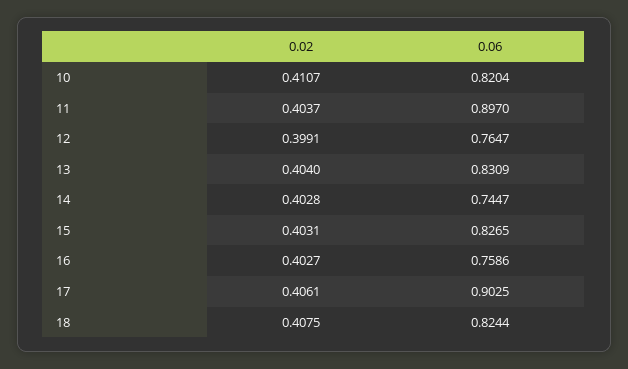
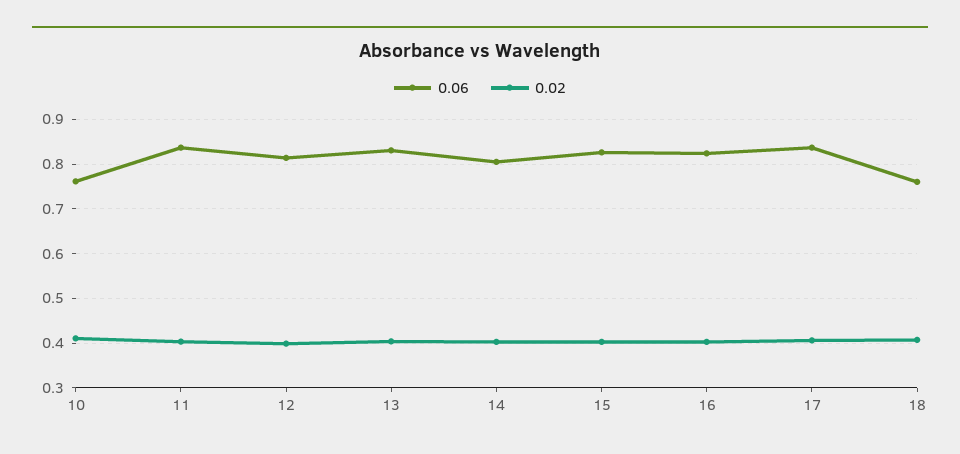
  {
    "0.02": {
      "10": 0.4107,
      "11": 0.4037,
      "12": 0.3991,
      "13": 0.404,
      "14": 0.4028,
      "15": 0.4031,
      "16": 0.4027,
      "17": 0.4061,
      "18": 0.4075
    },
    "0.06": {
-     "10": 0.8204,
+     "10": 0.76,
-     "11": 0.897,
+     "11": 0.84,
-     "12": 0.7647,
+     "12": 0.82,
      "13": 0.8309,
-     "14": 0.7447,
+     "14": 0.8,
      "15": 0.8265,
-     "16": 0.7586,
+     "16": 0.82,
-     "17": 0.9025,
+     "17": 0.84,
-     "18": 0.8244
+     "18": 0.76
    }
  }

